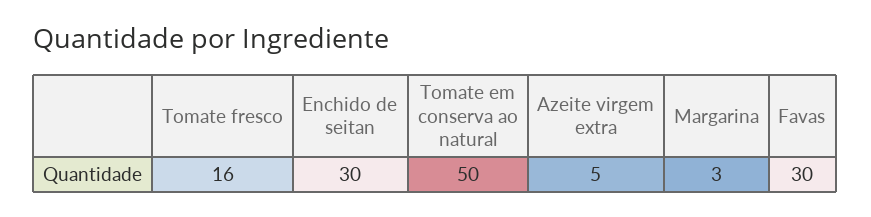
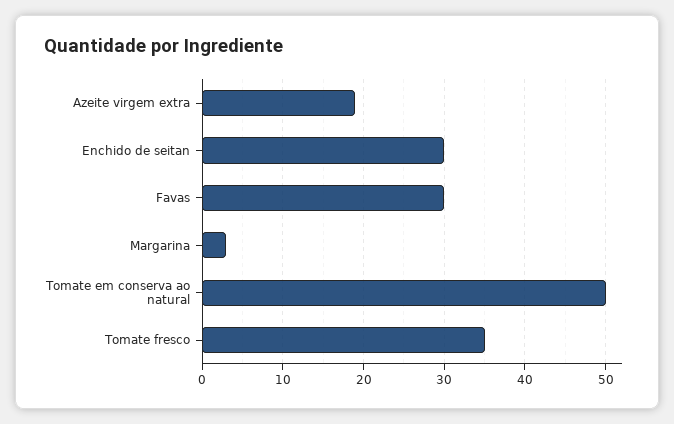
  {
-   "Tomate fresco": 16,
+   "Tomate fresco": 35,
    "Enchido de seitan": 30,
    "Tomate em conserva ao natural": 50,
-   "Azeite virgem extra": 5,
+   "Azeite virgem extra": 19,
    "Margarina": 3,
    "Favas": 30
  }

